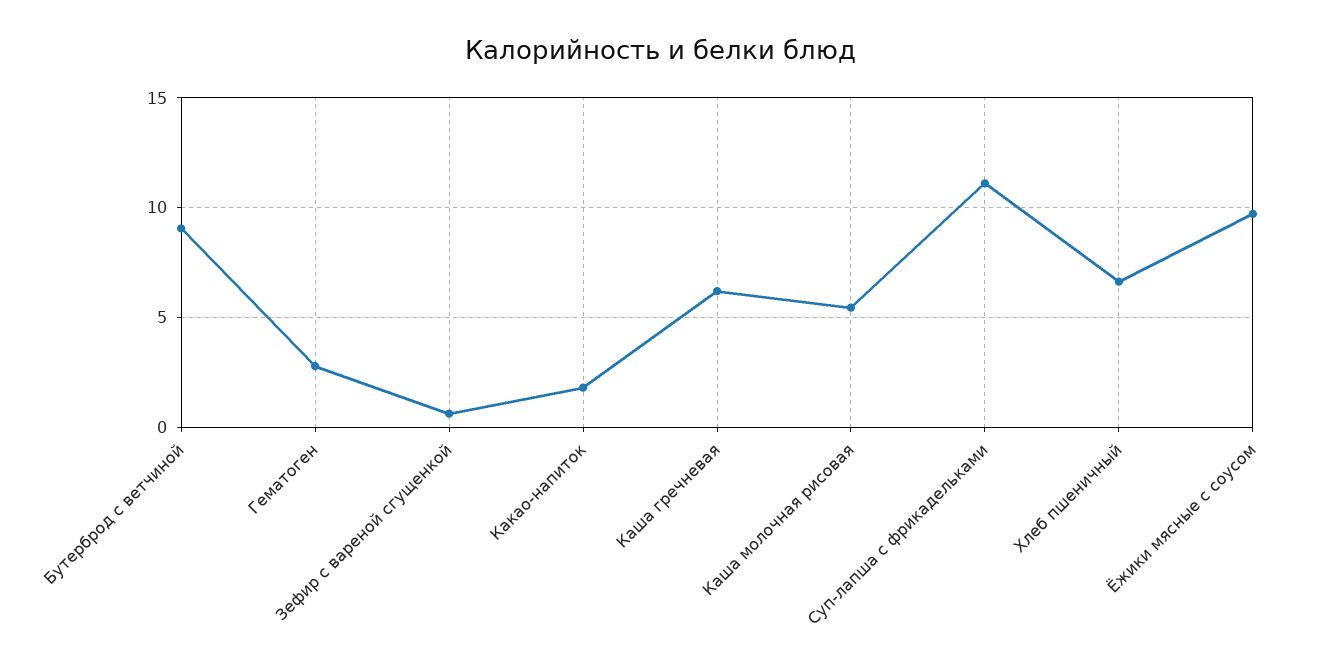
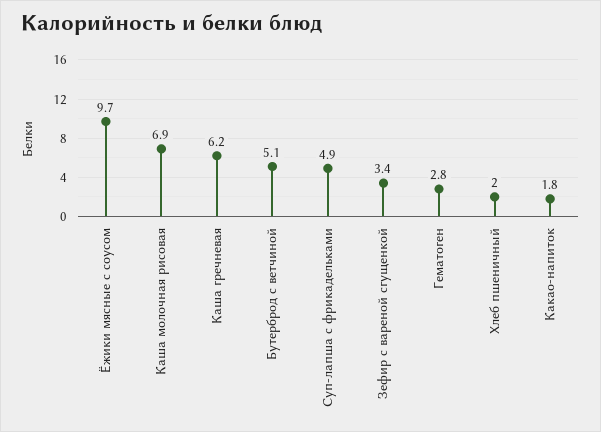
  {
-   "Бутерброд с ветчиной": 9,
+   "Бутерброд с ветчиной": 5.1,
    "Гематоген": 2.8,
-   "Зефир с вареной сгущенкой": 0.5,
+   "Зефир с вареной сгущенкой": 3.4,
    "Какао-напиток": 1.8,
    "Каша гречневая": 6.2,
-   "Каша молочная рисовая": 5.5,
+   "Каша молочная рисовая": 6.9,
-   "Суп-лапша с фрикадельками": 11,
+   "Суп-лапша с фрикадельками": 4.9,
-   "Хлеб пшеничный": 6.5,
+   "Хлеб пшеничный": 2,
    "Ёжики мясные с соусом": 9.7
  }

